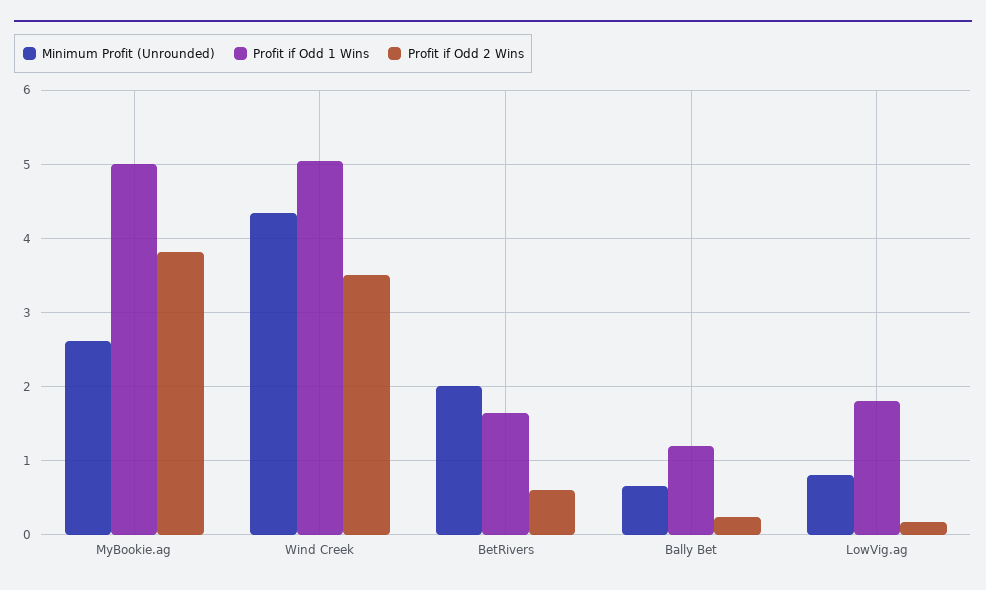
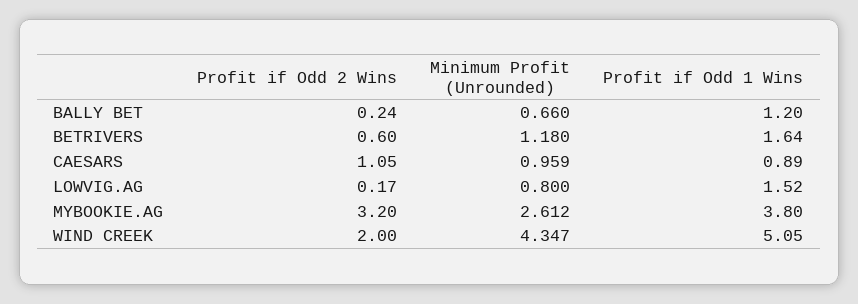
  {
    "Minimum Profit (Unrounded)": {
      "MyBookie.ag": 2.612,
      "Wind Creek": 4.347,
-     "BetRivers": 2,
+     "BetRivers": 1.18,
      "Bally Bet": 0.66,
-     "LowVig.ag": 0.8
+     "LowVig.ag": 0.8,
+     "CAESARS": 0.959
    },
    "Profit if Odd 1 Wins": {
-     "MyBookie.ag": 5,
+     "MyBookie.ag": 3.8,
      "Wind Creek": 5.05,
      "BetRivers": 1.64,
      "Bally Bet": 1.2,
-     "LowVig.ag": 1.8
+     "LowVig.ag": 1.52,
+     "CAESARS": 0.89
    },
    "Profit if Odd 2 Wins": {
-     "MyBookie.ag": 3.8,
+     "MyBookie.ag": 3.2,
-     "Wind Creek": 3.5,
+     "Wind Creek": 2,
      "BetRivers": 0.6,
      "Bally Bet": 0.24,
-     "LowVig.ag": 0.17
+     "LowVig.ag": 0.17,
+     "CAESARS": 1.05
    }
  }

